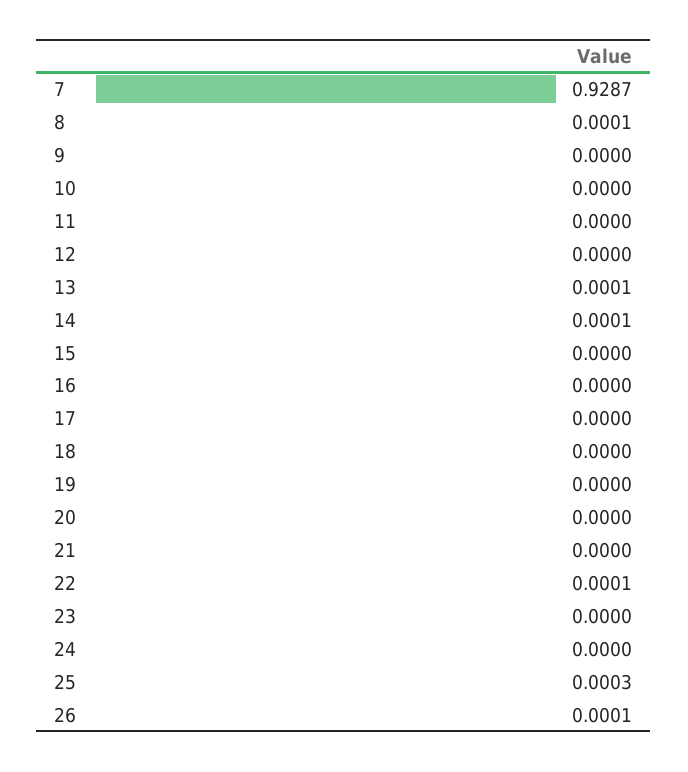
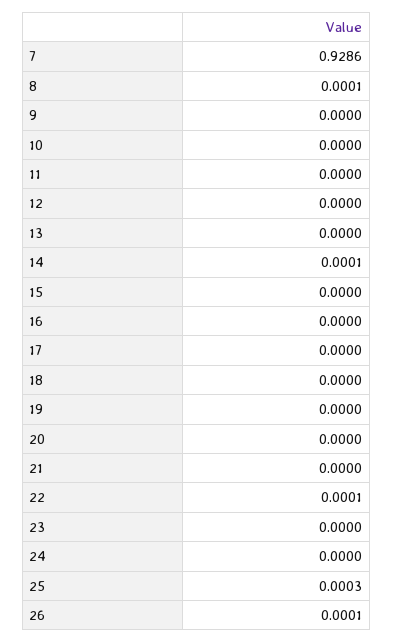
  {
-   "7": 0.9287,
+   "7": 0.9286,
    "8": 0.0001,
    "9": 0,
    "10": 0,
    "11": 0,
    "12": 0,
-   "13": 0.0001,
+   "13": 0,
    "14": 0.0001,
    "15": 0,
    "16": 0,
    "17": 0,
    "18": 0,
    "19": 0,
    "20": 0,
    "21": 0,
    "22": 0.0001,
    "23": 0,
    "24": 0,
    "25": 0.0003,
    "26": 0.0001
  }

